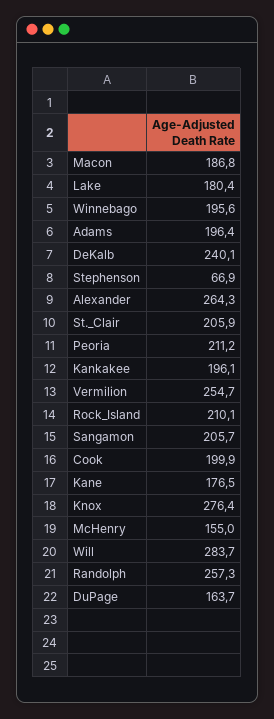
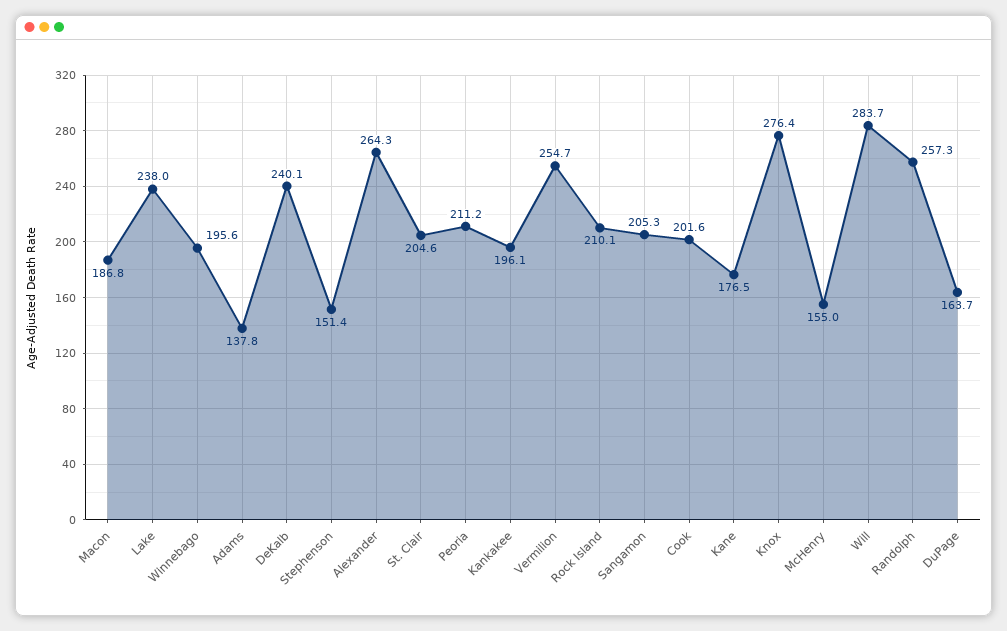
  {
    "Macon": 186.8,
-   "Lake": 180.4,
+   "Lake": 238,
    "Winnebago": 195.6,
-   "Adams": 196.4,
+   "Adams": 137.8,
    "DeKalb": 240.1,
-   "Stephenson": 66.9,
+   "Stephenson": 151.4,
    "Alexander": 264.3,
-   "St._Clair": 205.9,
+   "St._Clair": 204.6,
    "Peoria": 211.2,
    "Kankakee": 196.1,
    "Vermilion": 254.7,
    "Rock_Island": 210.1,
-   "Sangamon": 205.7,
+   "Sangamon": 205.3,
-   "Cook": 199.9,
+   "Cook": 201.6,
    "Kane": 176.5,
    "Knox": 276.4,
    "McHenry": 155,
    "Will": 283.7,
    "Randolph": 257.3,
    "DuPage": 163.7
  }

